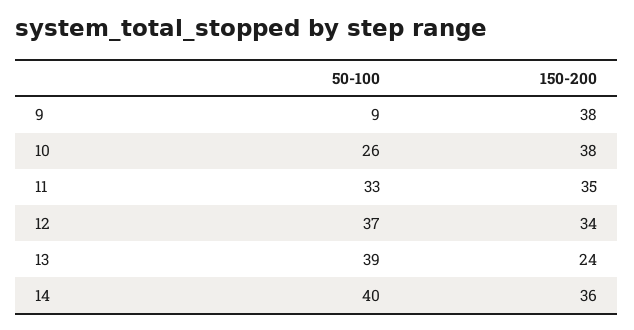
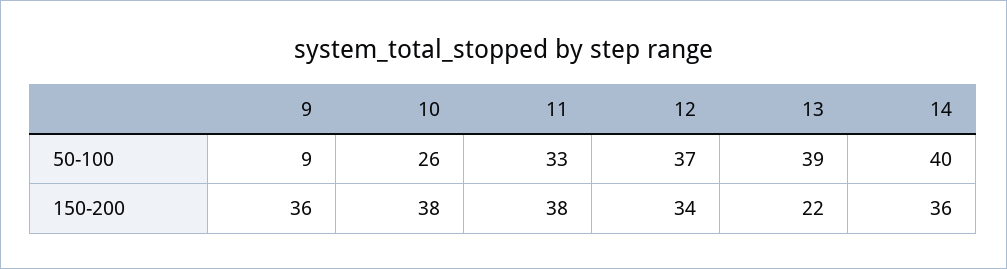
  {
    "50-100": {
      "9": 9,
      "10": 26,
      "11": 33,
      "12": 37,
      "13": 39,
      "14": 40
    },
    "150-200": {
-     "9": 38,
+     "9": 36,
      "10": 38,
-     "11": 35,
+     "11": 38,
      "12": 34,
-     "13": 24,
+     "13": 22,
      "14": 36
    }
  }

